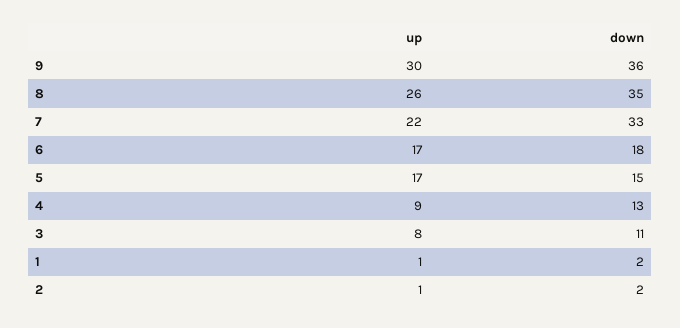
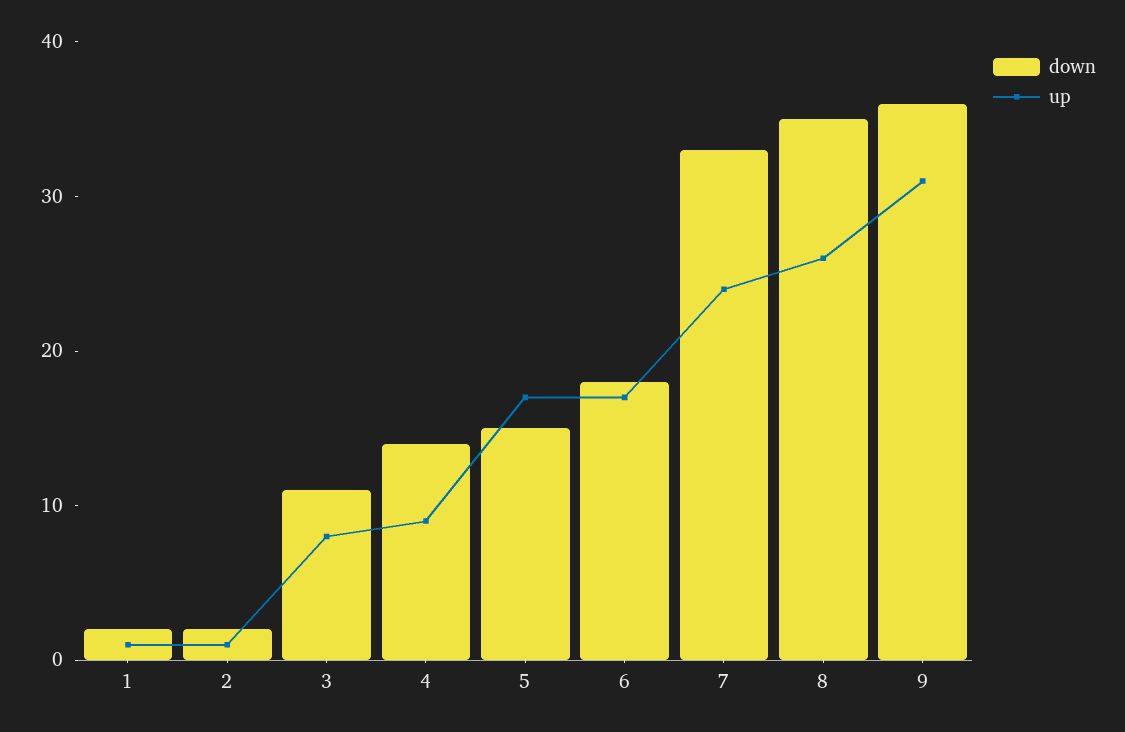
  {
    "up": {
-     "9": 30,
+     "9": 31,
      "8": 26,
-     "7": 22,
+     "7": 24,
      "6": 17,
      "5": 17,
      "4": 9,
      "3": 8,
      "1": 1,
      "2": 1
    },
    "down": {
      "9": 36,
      "8": 35,
      "7": 33,
      "6": 18,
      "5": 15,
-     "4": 13,
+     "4": 14,
      "3": 11,
      "1": 2,
      "2": 2
    }
  }

